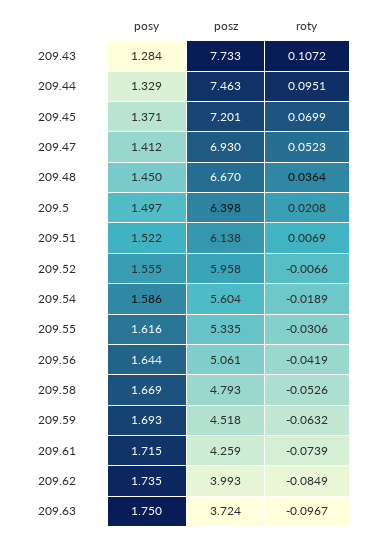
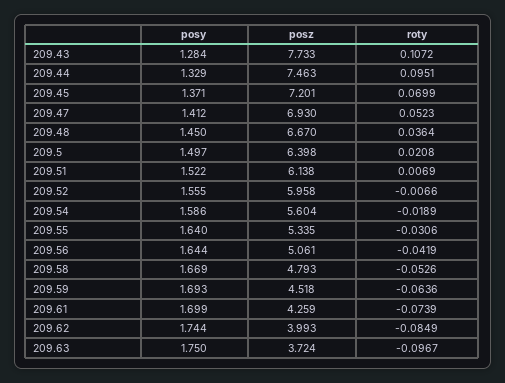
  {
    "posy": {
      "209.43": 1.284,
      "209.44": 1.329,
      "209.45": 1.371,
      "209.47": 1.412,
      "209.48": 1.45,
      "209.5": 1.497,
      "209.51": 1.522,
      "209.52": 1.555,
      "209.54": 1.586,
-     "209.55": 1.616,
+     "209.55": 1.64,
      "209.56": 1.644,
      "209.58": 1.669,
      "209.59": 1.693,
-     "209.61": 1.715,
+     "209.61": 1.699,
-     "209.62": 1.735,
+     "209.62": 1.744,
      "209.63": 1.75
    },
    "posz": {
      "209.43": 7.733,
      "209.44": 7.463,
      "209.45": 7.201,
      "209.47": 6.93,
      "209.48": 6.67,
      "209.5": 6.398,
      "209.51": 6.138,
      "209.52": 5.958,
      "209.54": 5.604,
      "209.55": 5.335,
      "209.56": 5.061,
      "209.58": 4.793,
      "209.59": 4.518,
      "209.61": 4.259,
      "209.62": 3.993,
      "209.63": 3.724
    },
    "roty": {
      "209.43": 0.1072,
      "209.44": 0.0951,
      "209.45": 0.0699,
      "209.47": 0.0523,
      "209.48": 0.0364,
      "209.5": 0.0208,
      "209.51": 0.0069,
      "209.52": -0.0066,
      "209.54": -0.0189,
      "209.55": -0.0306,
      "209.56": -0.0419,
      "209.58": -0.0526,
-     "209.59": -0.0632,
+     "209.59": -0.0636,
      "209.61": -0.0739,
      "209.62": -0.0849,
      "209.63": -0.0967
    }
  }

